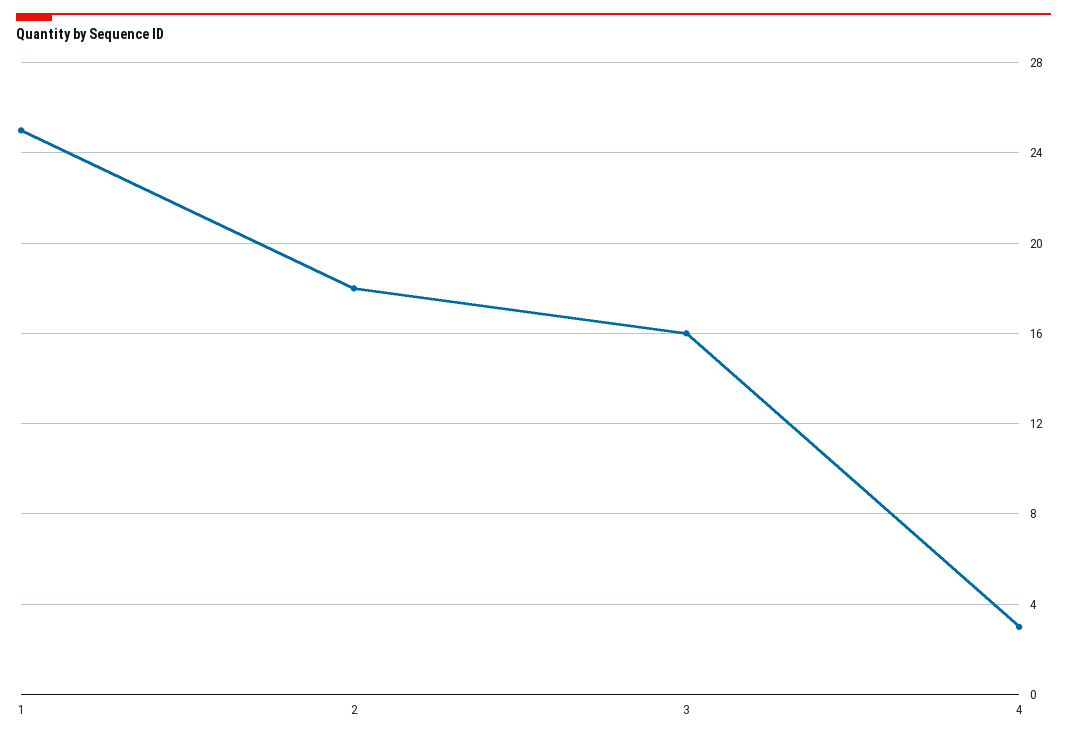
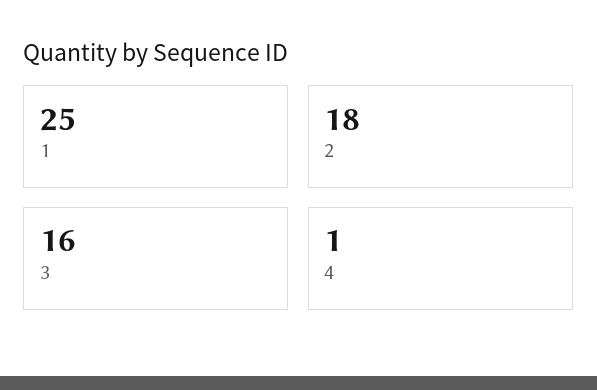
  {
    "1": 25,
    "2": 18,
    "3": 16,
-   "4": 3
+   "4": 1
  }

